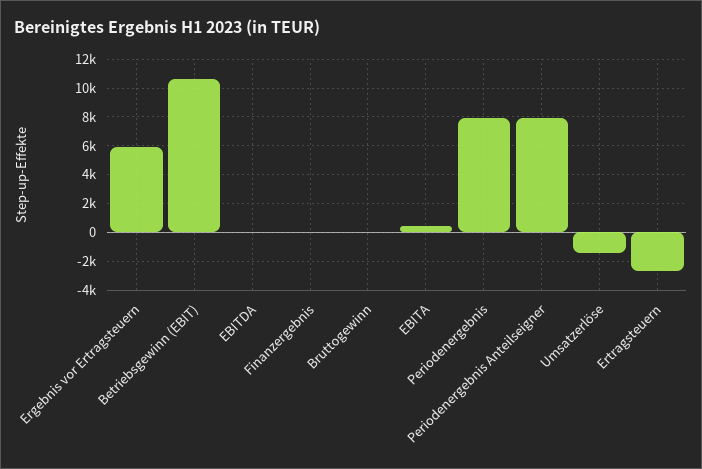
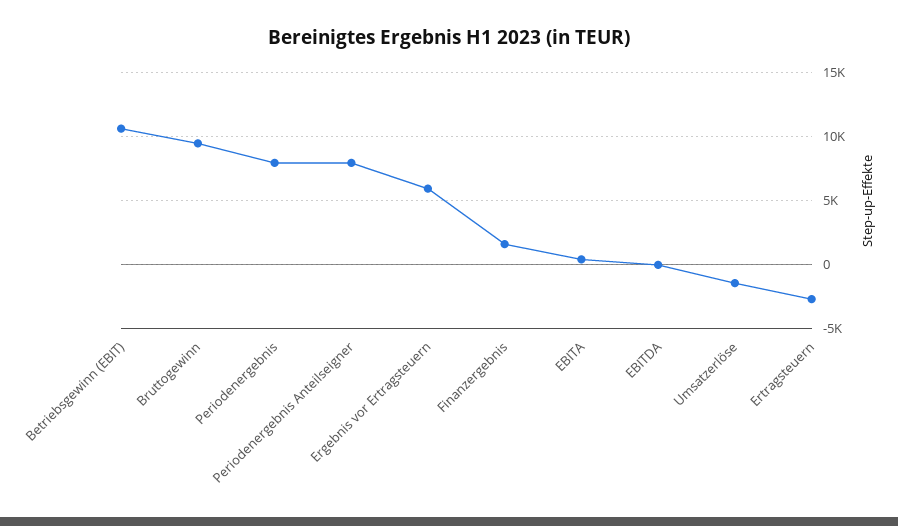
  {
    "Ergebnis vor Ertragsteuern": 6000,
    "Betriebsgewinn (EBIT)": 10500,
    "EBITDA": 0,
-   "Finanzergebnis": 0,
+   "Finanzergebnis": 1500,
-   "Bruttogewinn": 0,
+   "Bruttogewinn": 9500,
    "EBITA": 500,
    "Periodenergebnis": 8000,
    "Periodenergebnis Anteilseigner": 8000,
    "Umsatzerlöse": -1500,
    "Ertragsteuern": -2500
  }

